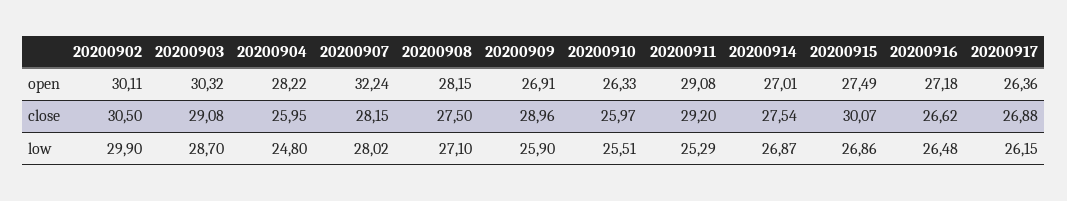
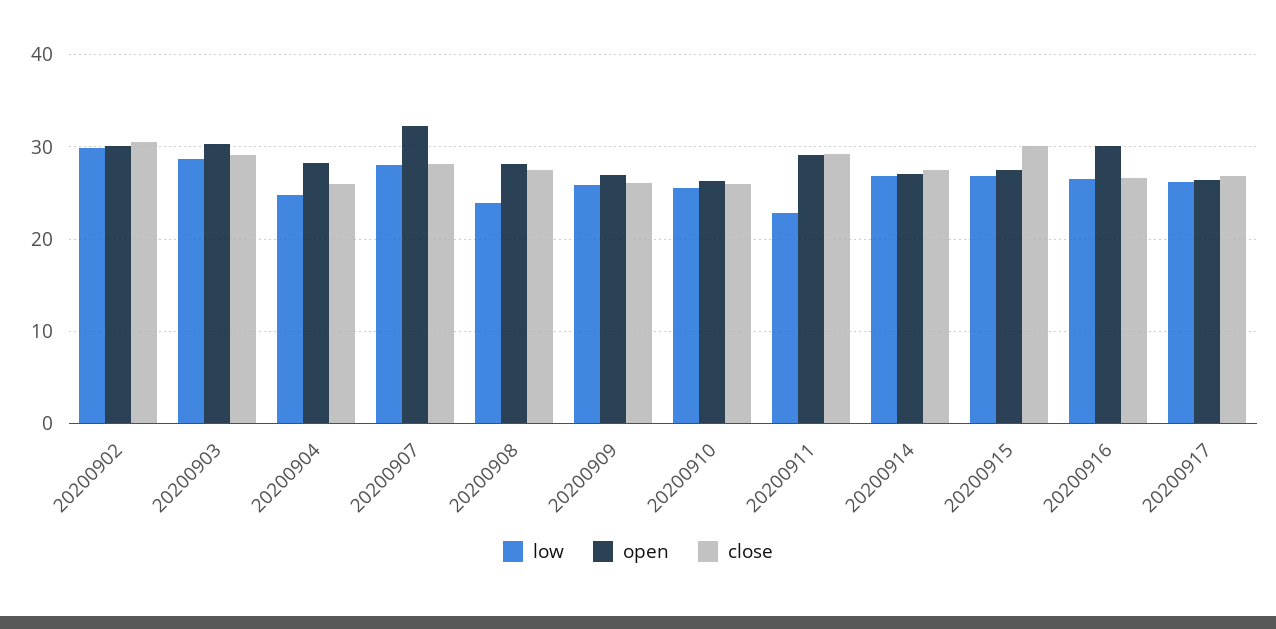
  {
    "open": {
      "20200902": 30.11,
      "20200903": 30.32,
      "20200904": 28.22,
      "20200907": 32.24,
      "20200908": 28.15,
      "20200909": 26.91,
      "20200910": 26.33,
      "20200911": 29.08,
      "20200914": 27.01,
      "20200915": 27.49,
-     "20200916": 27.18,
+     "20200916": 30,
      "20200917": 26.36
    },
    "close": {
      "20200902": 30.5,
      "20200903": 29.08,
      "20200904": 25.95,
      "20200907": 28.15,
      "20200908": 27.5,
-     "20200909": 28.96,
+     "20200909": 26,
      "20200910": 25.97,
      "20200911": 29.2,
      "20200914": 27.54,
      "20200915": 30.07,
      "20200916": 26.62,
      "20200917": 26.88
    },
    "low": {
      "20200902": 29.9,
      "20200903": 28.7,
      "20200904": 24.8,
      "20200907": 28.02,
-     "20200908": 27.1,
+     "20200908": 24,
      "20200909": 25.9,
      "20200910": 25.51,
-     "20200911": 25.29,
+     "20200911": 23,
      "20200914": 26.87,
      "20200915": 26.86,
      "20200916": 26.48,
      "20200917": 26.15
    }
  }

